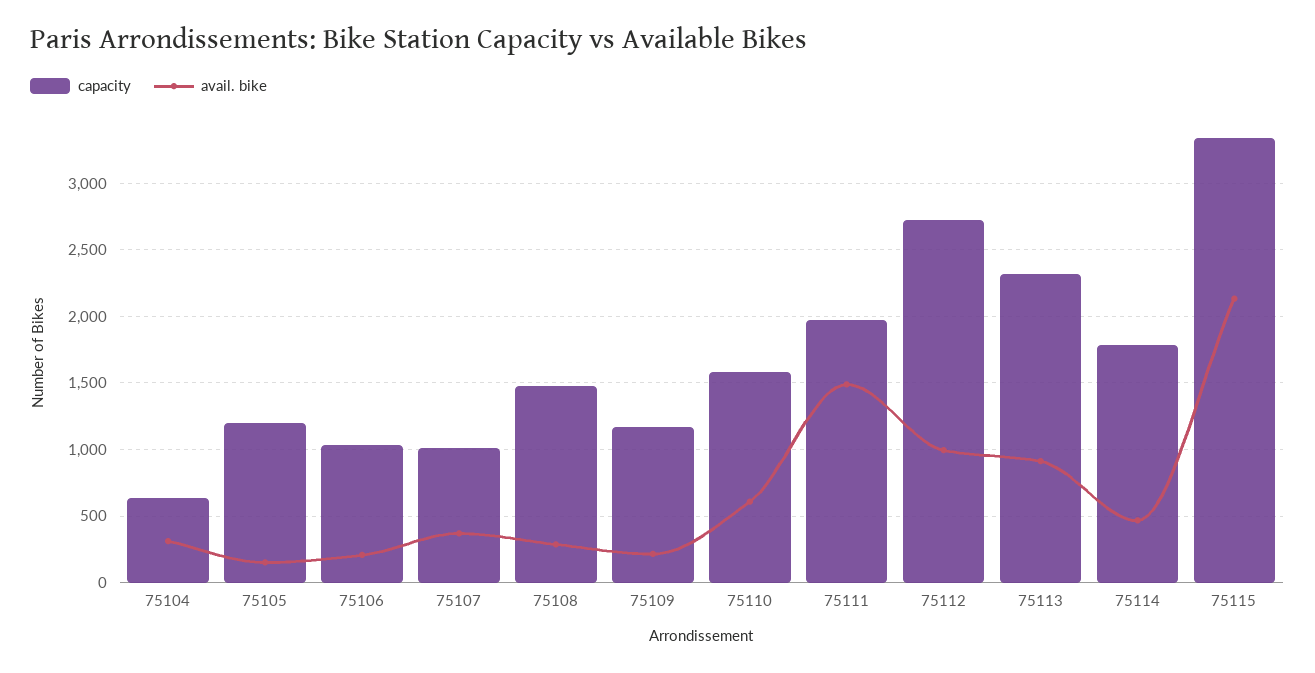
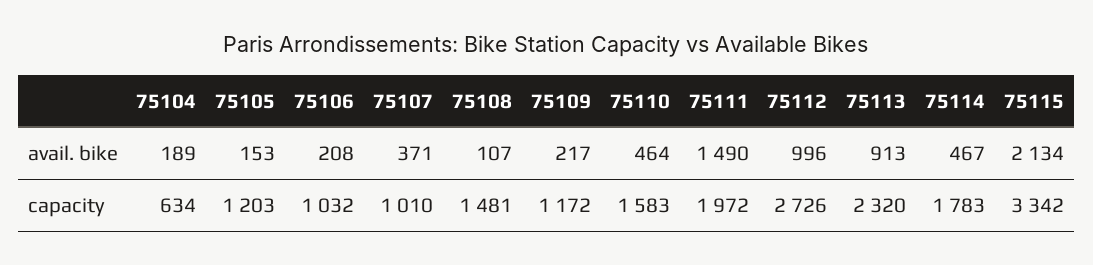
  {
    "capacity": {
      "75104": 634,
      "75105": 1203,
      "75106": 1032,
      "75107": 1010,
      "75108": 1481,
      "75109": 1172,
      "75110": 1583,
      "75111": 1972,
      "75112": 2726,
      "75113": 2320,
      "75114": 1783,
      "75115": 3342
    },
    "avail. bike": {
-     "75104": 300,
+     "75104": 189,
      "75105": 153,
      "75106": 208,
      "75107": 371,
-     "75108": 300,
+     "75108": 107,
      "75109": 217,
-     "75110": 600,
+     "75110": 464,
      "75111": 1490,
      "75112": 996,
      "75113": 913,
      "75114": 467,
      "75115": 2134
    }
  }

